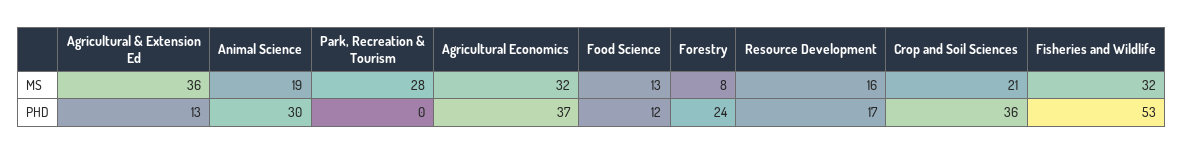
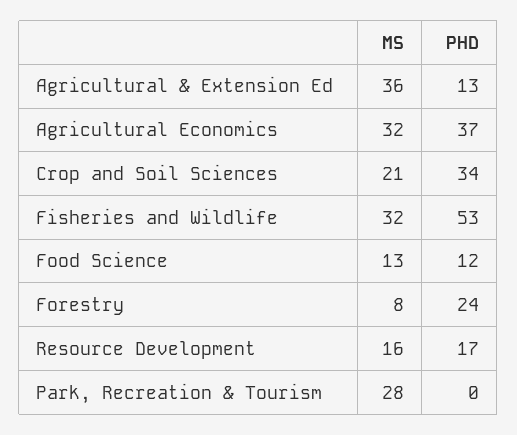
  {
    "Agricultural & Extension Ed": {
      "MS": 36,
      "PHD": 13
    },
-   "Animal Science": {
-     "MS": 19,
-     "PHD": 30
-   },
    "Park, Recreation & Tourism": {
      "MS": 28,
      "PHD": 0
    },
    "Agricultural Economics": {
      "MS": 32,
      "PHD": 37
    },
    "Food Science": {
      "MS": 13,
      "PHD": 12
    },
    "Forestry": {
      "MS": 8,
      "PHD": 24
    },
    "Resource Development": {
      "MS": 16,
      "PHD": 17
    },
    "Crop and Soil Sciences": {
      "MS": 21,
-     "PHD": 36
+     "PHD": 34
    },
    "Fisheries and Wildlife": {
      "MS": 32,
      "PHD": 53
    }
  }

